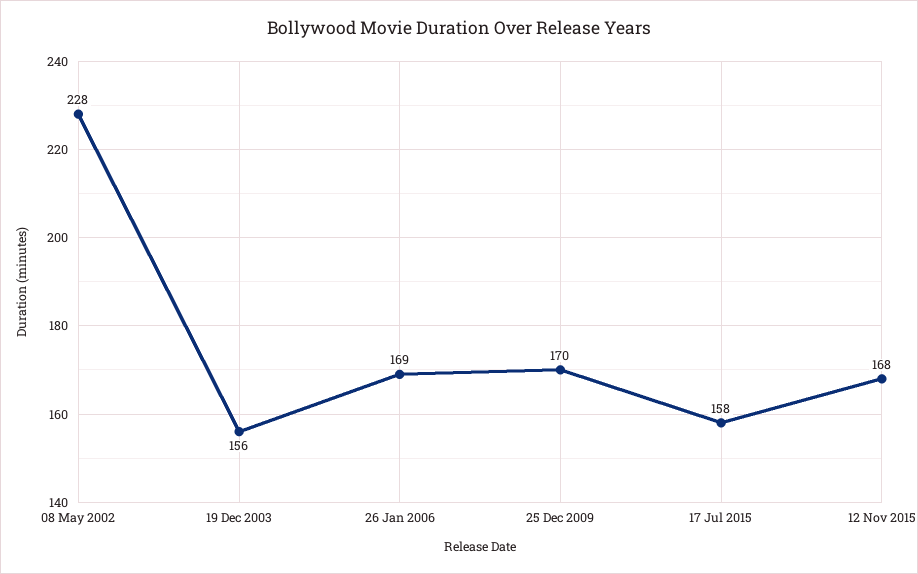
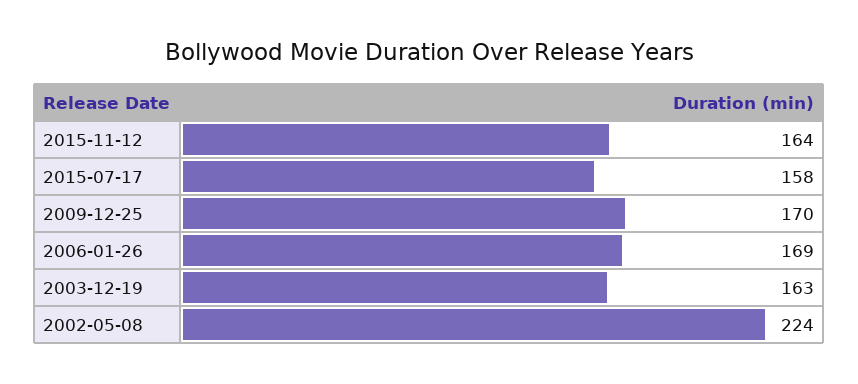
  {
-   "08 May 2002": 228,
+   "08 May 2002": 224,
-   "19 Dec 2003": 156,
+   "19 Dec 2003": 163,
    "26 Jan 2006": 169,
    "25 Dec 2009": 170,
    "17 Jul 2015": 158,
-   "12 Nov 2015": 168
+   "12 Nov 2015": 164
  }

